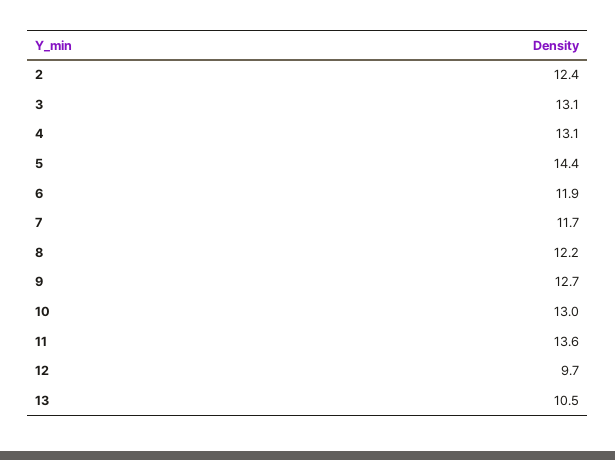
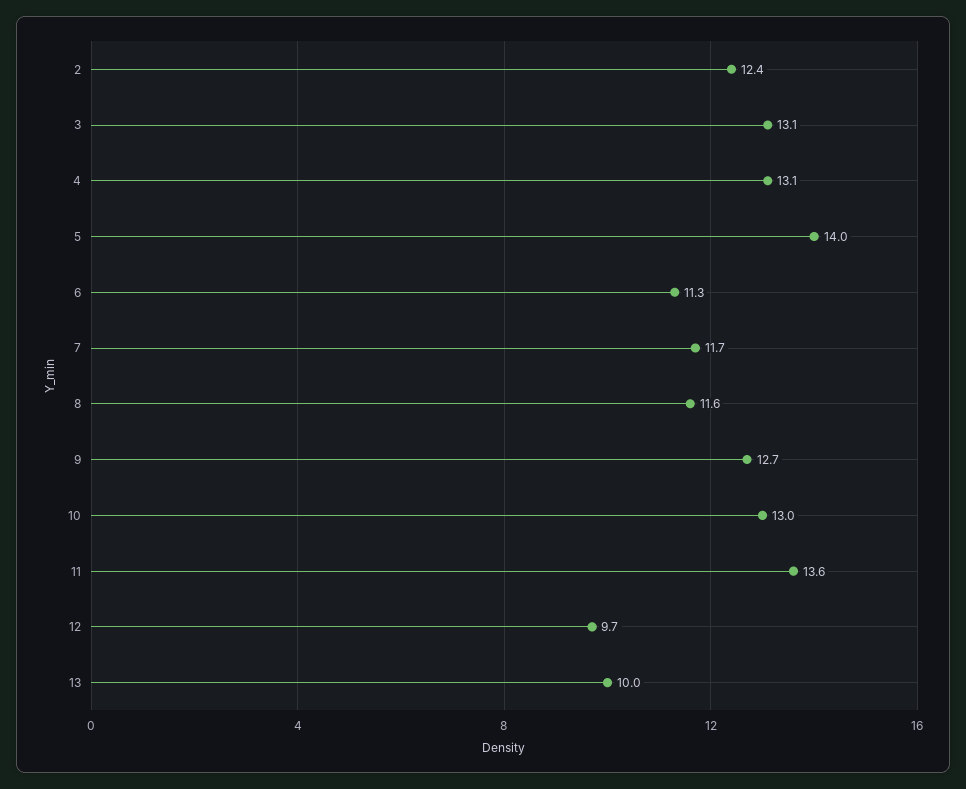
  {
    "2": 12.4,
    "3": 13.1,
    "4": 13.1,
-   "5": 14.4,
+   "5": 14,
-   "6": 11.9,
+   "6": 11.3,
    "7": 11.7,
-   "8": 12.2,
+   "8": 11.6,
    "9": 12.7,
    "10": 13,
    "11": 13.6,
    "12": 9.7,
-   "13": 10.5
+   "13": 10
  }

